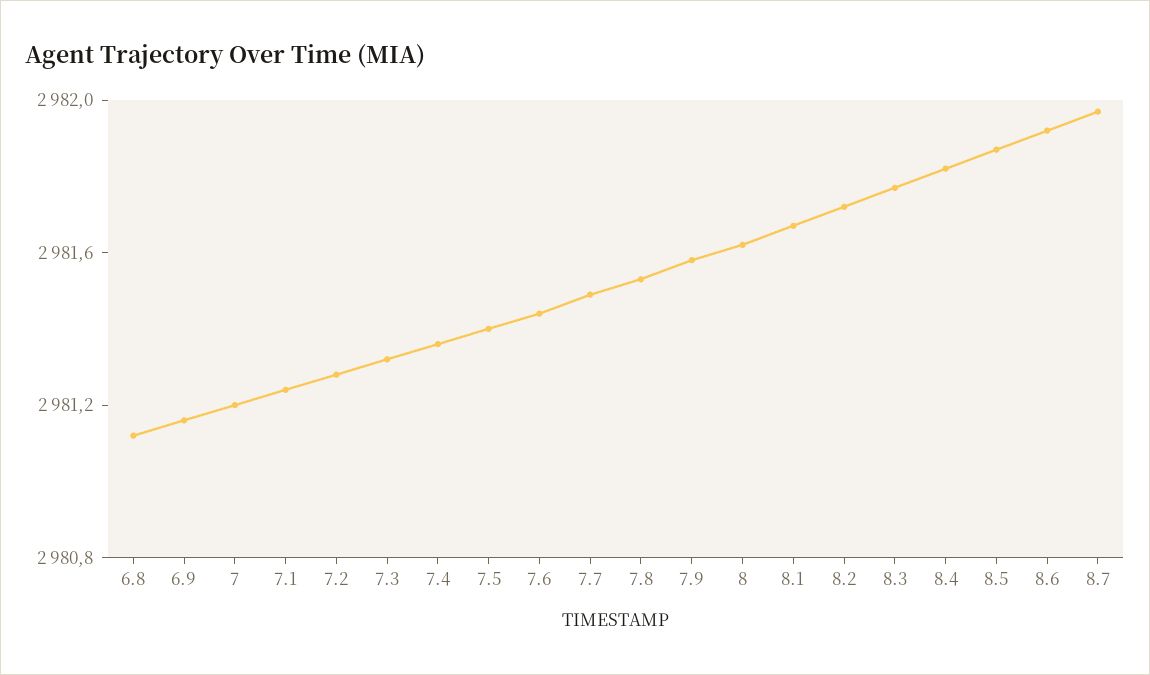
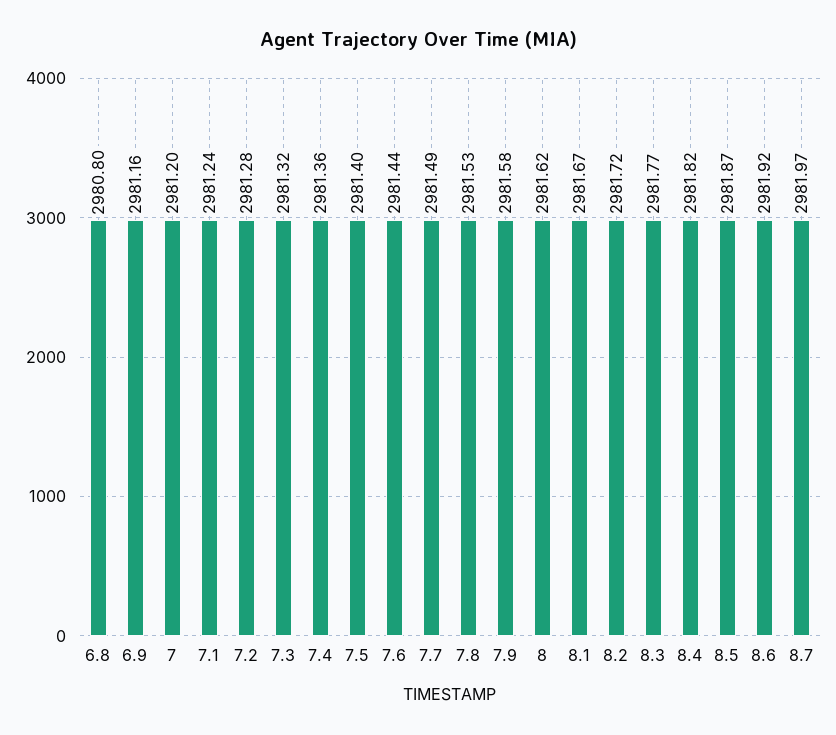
  {
-   "6.8": 2981.1,
+   "6.8": 2980.8,
    "6.9": 2981.16,
    "7": 2981.2,
    "7.1": 2981.24,
    "7.2": 2981.28,
    "7.3": 2981.32,
    "7.4": 2981.36,
    "7.5": 2981.4,
    "7.6": 2981.44,
    "7.7": 2981.49,
    "7.8": 2981.53,
    "7.9": 2981.58,
    "8": 2981.62,
    "8.1": 2981.67,
    "8.2": 2981.72,
    "8.3": 2981.77,
    "8.4": 2981.82,
    "8.5": 2981.87,
    "8.6": 2981.92,
    "8.7": 2981.97
  }

